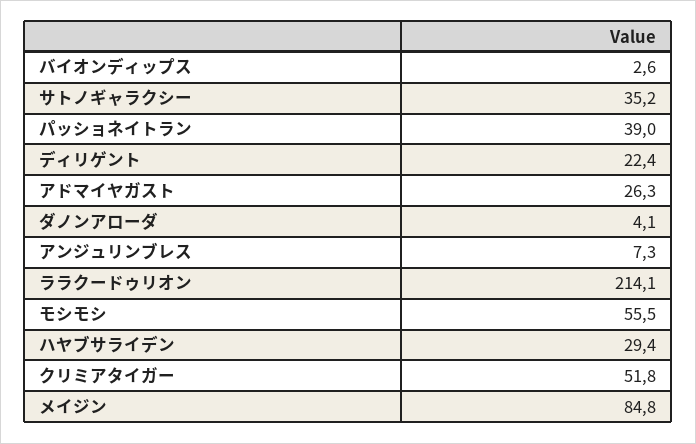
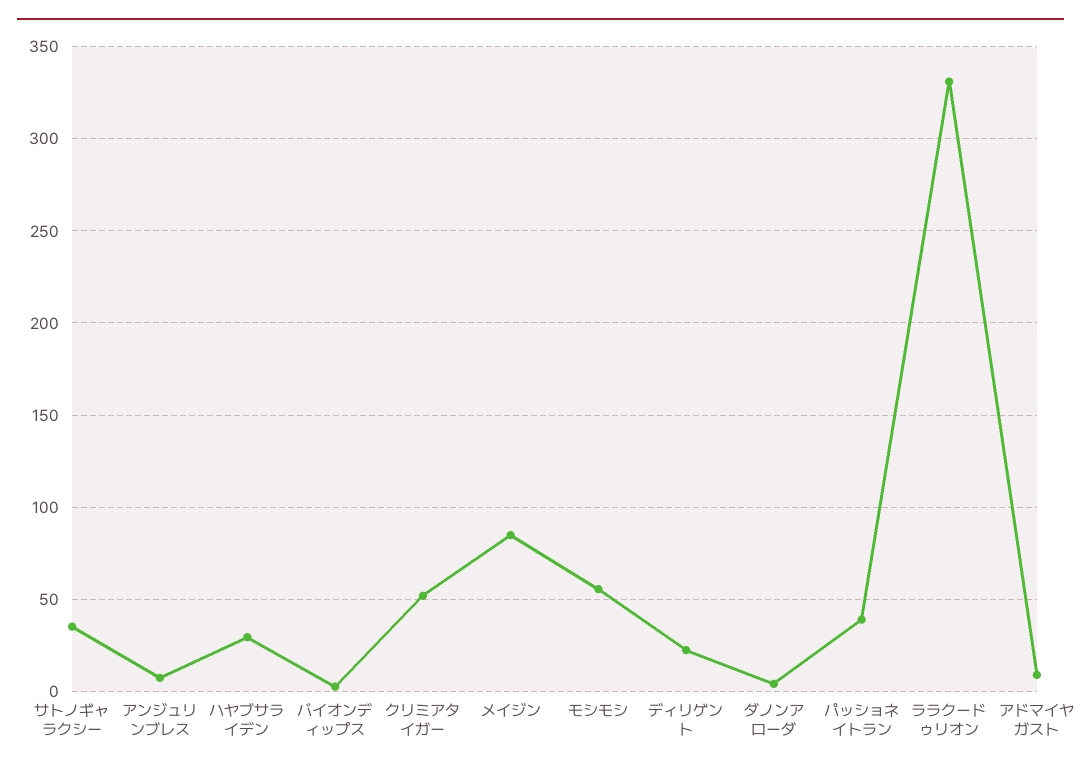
  {
    "バイオンディップス": 2.6,
    "サトノギャラクシー": 35.2,
    "パッショネイトラン": 39,
    "ディリゲント": 22.4,
-   "アドマイヤガスト": 26.3,
+   "アドマイヤガスト": 10,
    "ダノンアローダ": 4.1,
    "アンジュリンブレス": 7.3,
-   "ララクードゥリオン": 214.1,
+   "ララクードゥリオン": 330,
    "モシモシ": 55.5,
    "ハヤブサライデン": 29.4,
    "クリミアタイガー": 51.8,
    "メイジン": 84.8
  }

